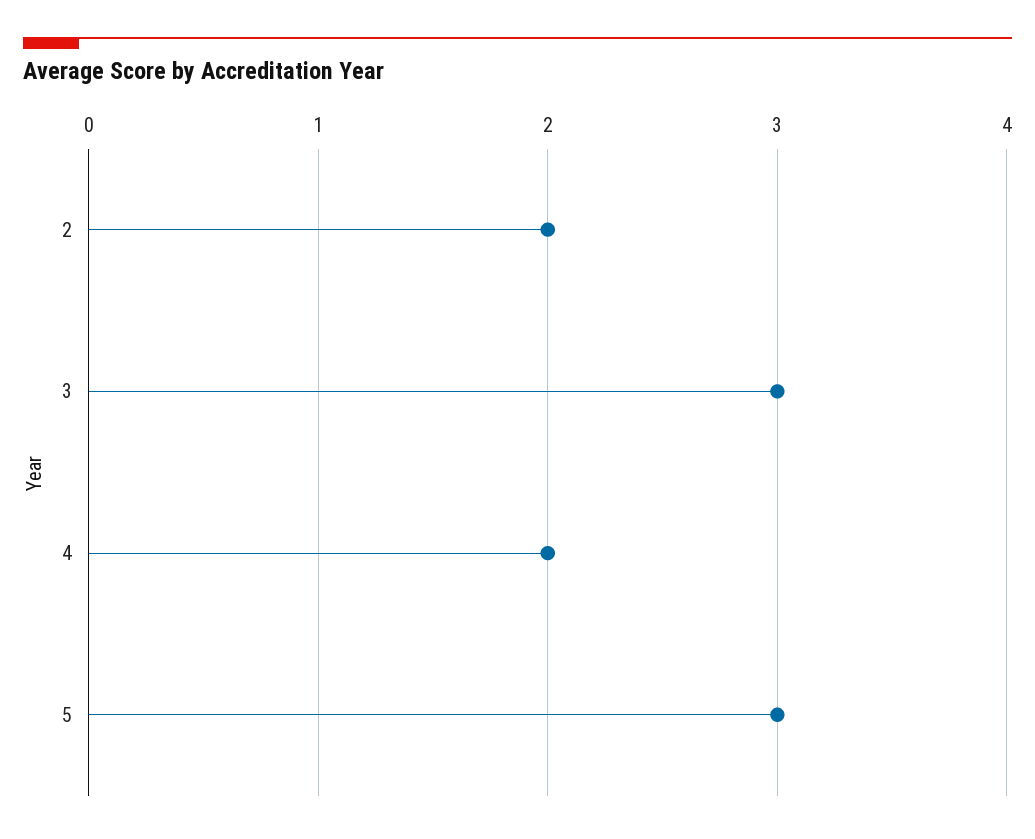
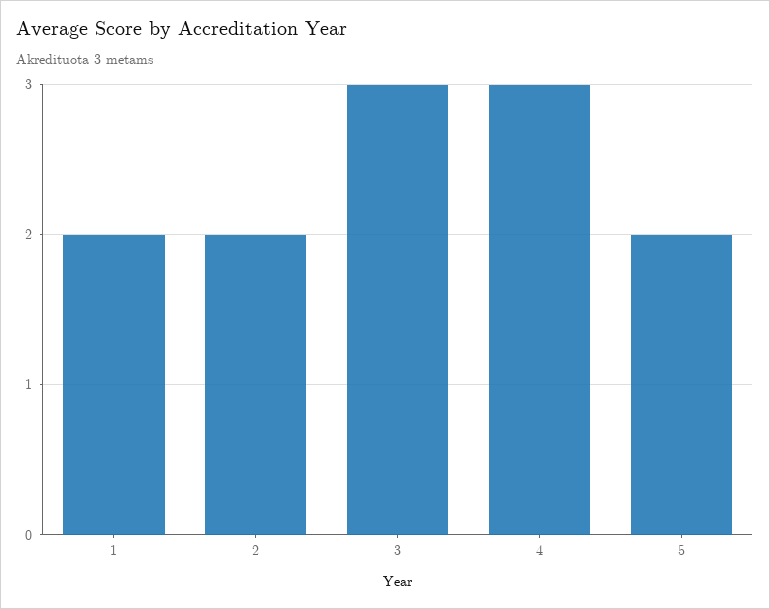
  {
    "2": 2,
    "3": 3,
-   "4": 2,
+   "4": 3,
-   "5": 3
+   "5": 2,
+   "1": 2
  }

